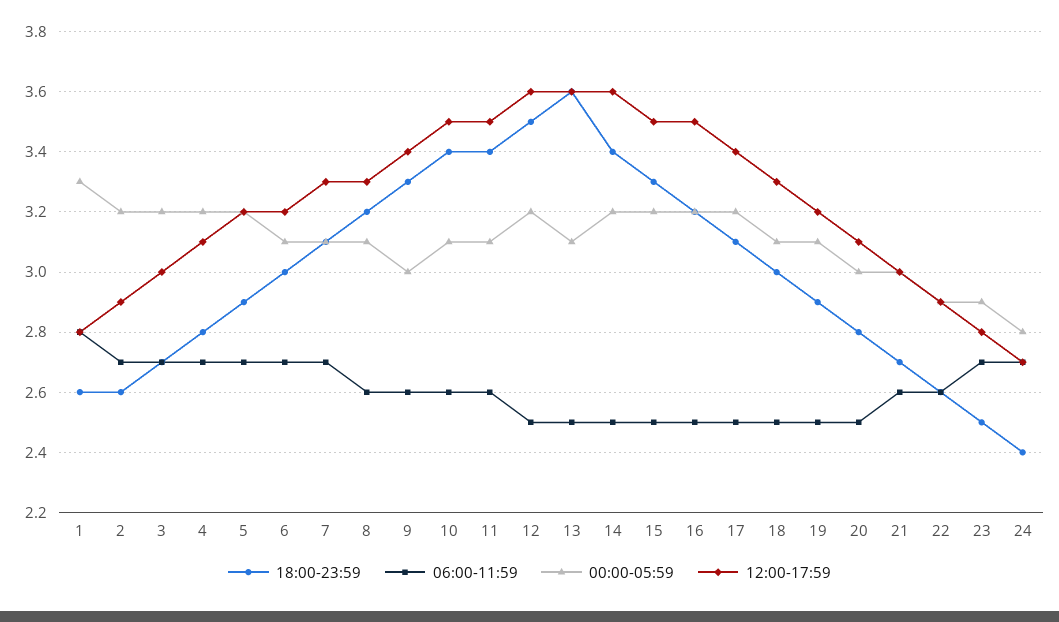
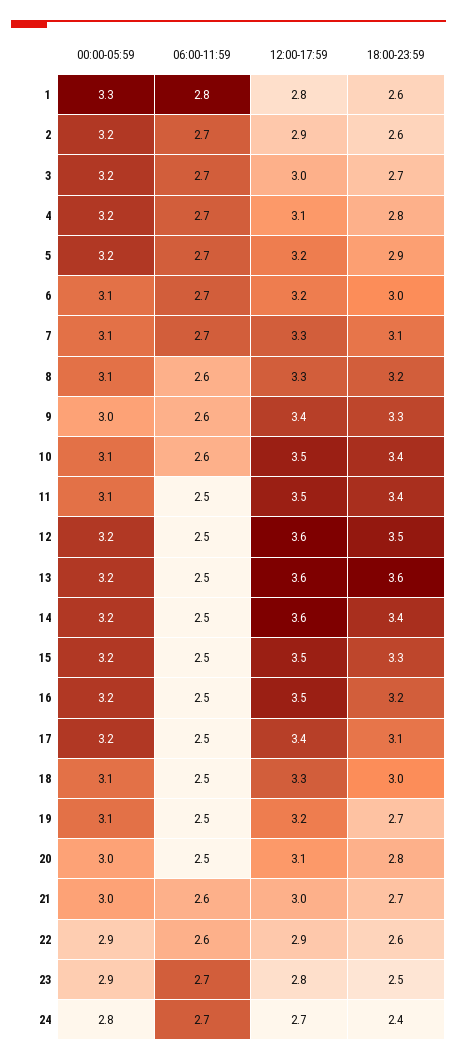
  {
    "18:00-23:59": {
      "1": 2.6,
      "2": 2.6,
      "3": 2.7,
      "4": 2.8,
      "5": 2.9,
      "6": 3,
      "7": 3.1,
      "8": 3.2,
      "9": 3.3,
      "10": 3.4,
      "11": 3.4,
      "12": 3.5,
      "13": 3.6,
      "14": 3.4,
      "15": 3.3,
      "16": 3.2,
      "17": 3.1,
      "18": 3,
-     "19": 2.9,
+     "19": 2.7,
      "20": 2.8,
      "21": 2.7,
      "22": 2.6,
      "23": 2.5,
      "24": 2.4
    },
    "06:00-11:59": {
      "1": 2.8,
      "2": 2.7,
      "3": 2.7,
      "4": 2.7,
      "5": 2.7,
      "6": 2.7,
      "7": 2.7,
      "8": 2.6,
      "9": 2.6,
      "10": 2.6,
-     "11": 2.6,
+     "11": 2.5,
      "12": 2.5,
      "13": 2.5,
      "14": 2.5,
      "15": 2.5,
      "16": 2.5,
      "17": 2.5,
      "18": 2.5,
      "19": 2.5,
      "20": 2.5,
      "21": 2.6,
      "22": 2.6,
      "23": 2.7,
      "24": 2.7
    },
    "00:00-05:59": {
      "1": 3.3,
      "2": 3.2,
      "3": 3.2,
      "4": 3.2,
      "5": 3.2,
      "6": 3.1,
      "7": 3.1,
      "8": 3.1,
      "9": 3,
      "10": 3.1,
      "11": 3.1,
      "12": 3.2,
-     "13": 3.1,
+     "13": 3.2,
      "14": 3.2,
      "15": 3.2,
      "16": 3.2,
      "17": 3.2,
      "18": 3.1,
      "19": 3.1,
      "20": 3,
      "21": 3,
      "22": 2.9,
      "23": 2.9,
      "24": 2.8
    },
    "12:00-17:59": {
      "1": 2.8,
      "2": 2.9,
      "3": 3,
      "4": 3.1,
      "5": 3.2,
      "6": 3.2,
      "7": 3.3,
      "8": 3.3,
      "9": 3.4,
      "10": 3.5,
      "11": 3.5,
      "12": 3.6,
      "13": 3.6,
      "14": 3.6,
      "15": 3.5,
      "16": 3.5,
      "17": 3.4,
      "18": 3.3,
      "19": 3.2,
      "20": 3.1,
      "21": 3,
      "22": 2.9,
      "23": 2.8,
      "24": 2.7
    }
  }

